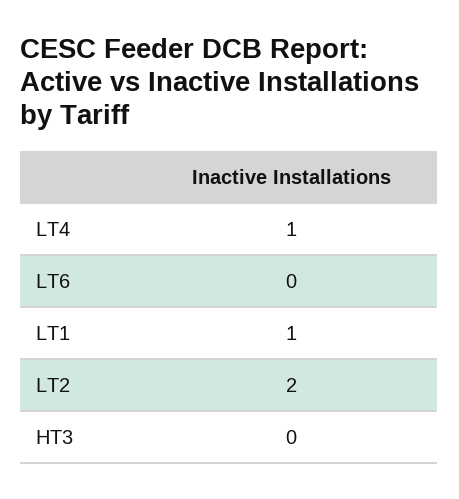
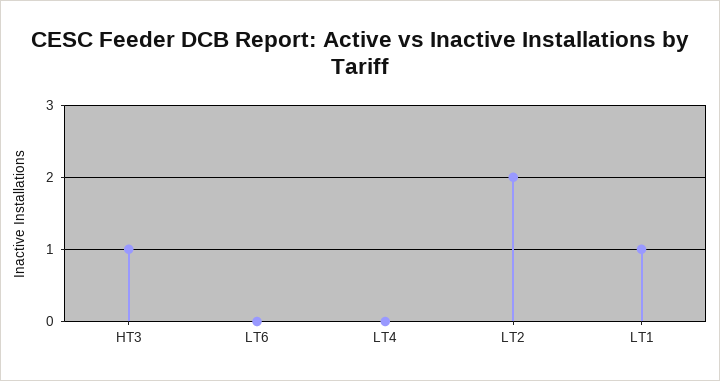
  {
-   "LT4": 1,
+   "LT4": 0,
    "LT6": 0,
    "LT1": 1,
    "LT2": 2,
-   "HT3": 0
+   "HT3": 1
  }

